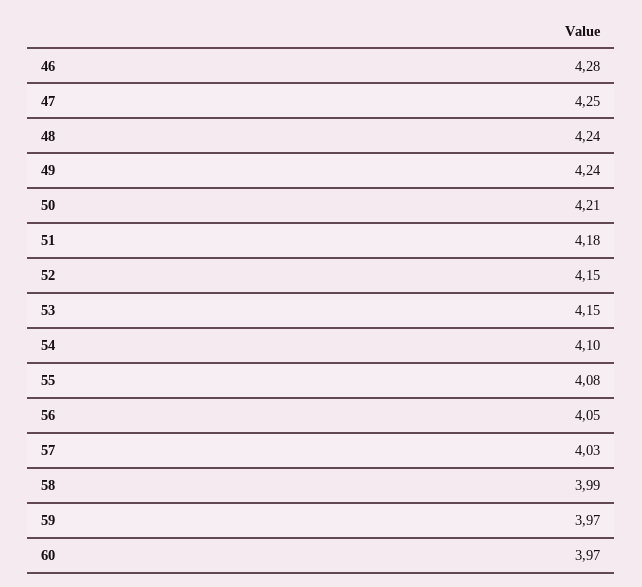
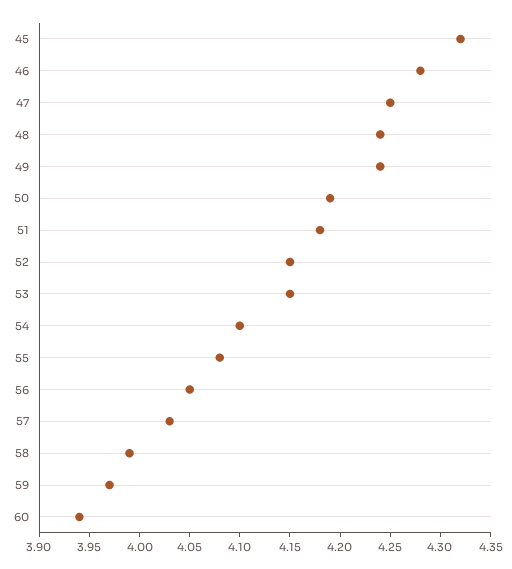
  {
    "46": 4.28,
    "47": 4.25,
    "48": 4.24,
    "49": 4.24,
-   "50": 4.21,
+   "50": 4.19,
    "51": 4.18,
    "52": 4.15,
    "53": 4.15,
    "54": 4.1,
    "55": 4.08,
    "56": 4.05,
    "57": 4.03,
    "58": 3.99,
    "59": 3.97,
-   "60": 3.97
+   "60": 3.94,
+   "45": 4.32
  }

